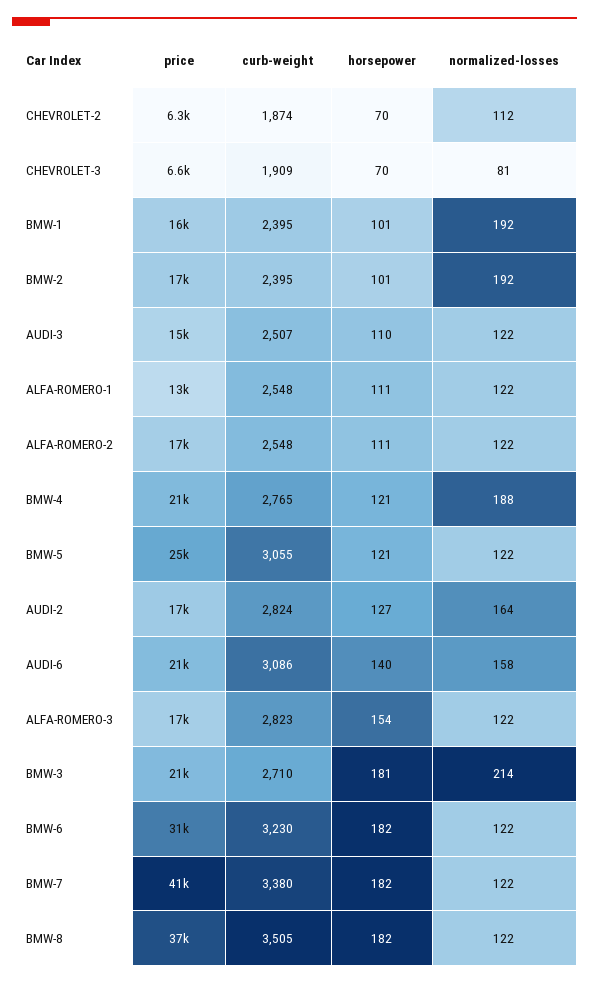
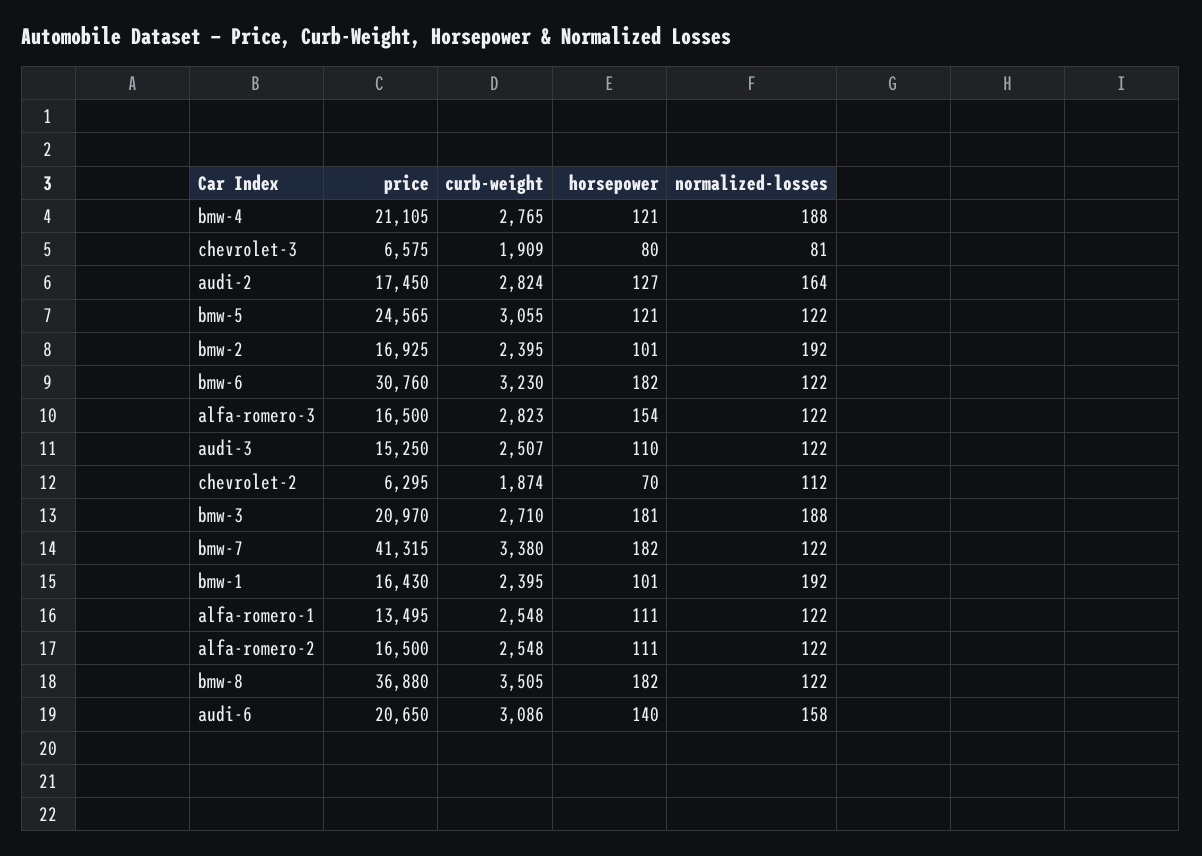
  {
    "price": {
      "CHEVROLET-2": 6295,
      "CHEVROLET-3": 6575,
      "BMW-1": 16430,
      "BMW-2": 16925,
      "AUDI-3": 15250,
      "ALFA-ROMERO-1": 13495,
      "ALFA-ROMERO-2": 16500,
      "BMW-4": 21105,
      "BMW-5": 24565,
      "AUDI-2": 17450,
      "AUDI-6": 20650,
      "ALFA-ROMERO-3": 16500,
      "BMW-3": 20970,
      "BMW-6": 30760,
      "BMW-7": 41315,
      "BMW-8": 36880
    },
    "curb-weight": {
      "CHEVROLET-2": 1874,
      "CHEVROLET-3": 1909,
      "BMW-1": 2395,
      "BMW-2": 2395,
      "AUDI-3": 2507,
      "ALFA-ROMERO-1": 2548,
      "ALFA-ROMERO-2": 2548,
      "BMW-4": 2765,
      "BMW-5": 3055,
      "AUDI-2": 2824,
      "AUDI-6": 3086,
      "ALFA-ROMERO-3": 2823,
      "BMW-3": 2710,
      "BMW-6": 3230,
      "BMW-7": 3380,
      "BMW-8": 3505
    },
    "horsepower": {
      "CHEVROLET-2": 70,
-     "CHEVROLET-3": 70,
+     "CHEVROLET-3": 80,
      "BMW-1": 101,
      "BMW-2": 101,
      "AUDI-3": 110,
      "ALFA-ROMERO-1": 111,
      "ALFA-ROMERO-2": 111,
      "BMW-4": 121,
      "BMW-5": 121,
      "AUDI-2": 127,
      "AUDI-6": 140,
      "ALFA-ROMERO-3": 154,
      "BMW-3": 181,
      "BMW-6": 182,
      "BMW-7": 182,
      "BMW-8": 182
    },
    "normalized-losses": {
      "CHEVROLET-2": 112,
      "CHEVROLET-3": 81,
      "BMW-1": 192,
      "BMW-2": 192,
      "AUDI-3": 122,
      "ALFA-ROMERO-1": 122,
      "ALFA-ROMERO-2": 122,
      "BMW-4": 188,
      "BMW-5": 122,
      "AUDI-2": 164,
      "AUDI-6": 158,
      "ALFA-ROMERO-3": 122,
-     "BMW-3": 214,
+     "BMW-3": 188,
      "BMW-6": 122,
      "BMW-7": 122,
      "BMW-8": 122
    }
  }

